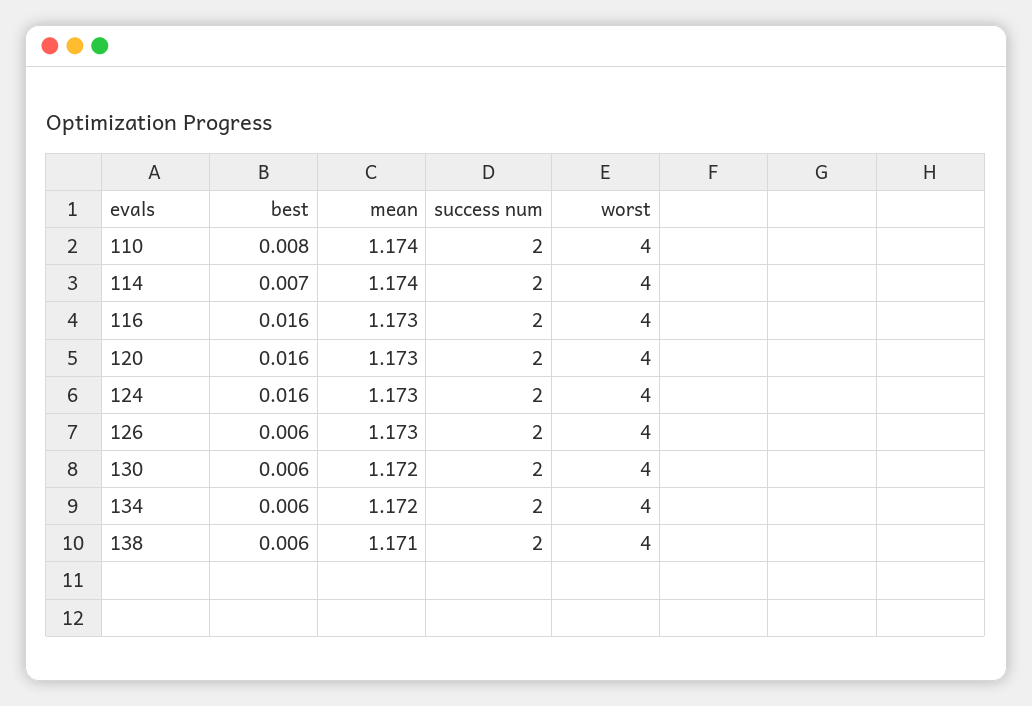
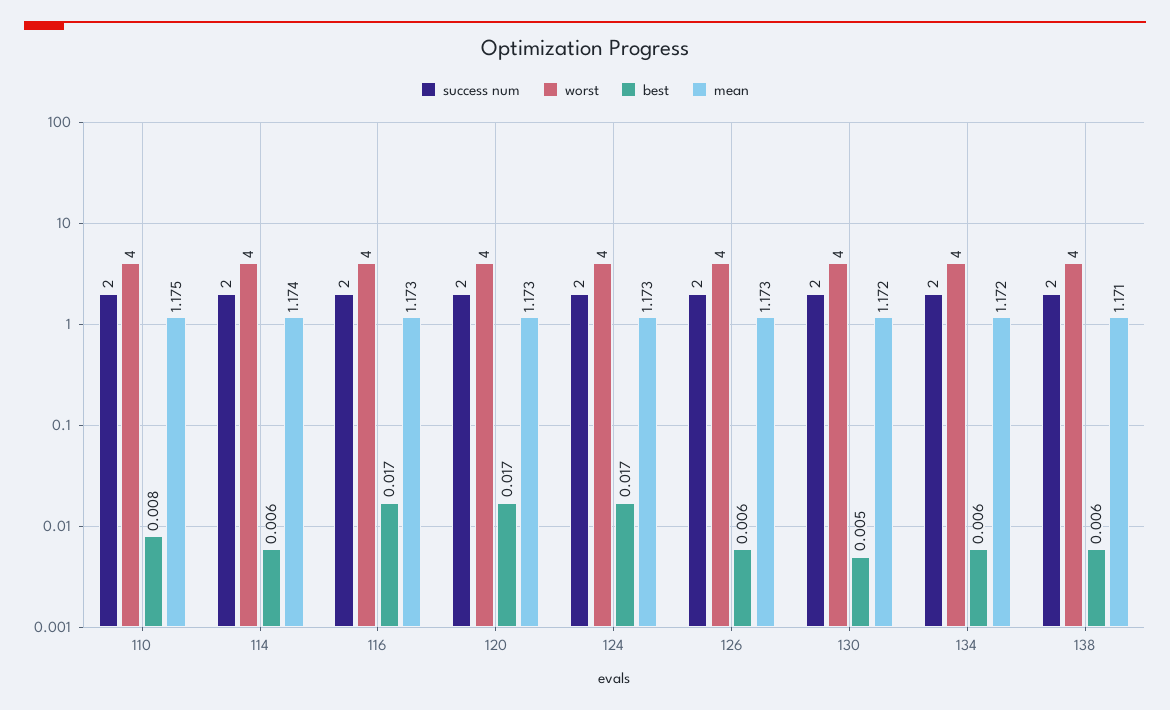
  {
    "best": {
      "110": 0.008,
-     "114": 0.007,
+     "114": 0.006,
-     "116": 0.016,
+     "116": 0.017,
-     "120": 0.016,
+     "120": 0.017,
-     "124": 0.016,
+     "124": 0.017,
      "126": 0.006,
-     "130": 0.006,
+     "130": 0.005,
      "134": 0.006,
      "138": 0.006
    },
    "mean": {
-     "110": 1.174,
+     "110": 1.175,
      "114": 1.174,
      "116": 1.173,
      "120": 1.173,
      "124": 1.173,
      "126": 1.173,
      "130": 1.172,
      "134": 1.172,
      "138": 1.171
    },
    "success num": {
      "110": 2,
      "114": 2,
      "116": 2,
      "120": 2,
      "124": 2,
      "126": 2,
      "130": 2,
      "134": 2,
      "138": 2
    },
    "worst": {
      "110": 4,
      "114": 4,
      "116": 4,
      "120": 4,
      "124": 4,
      "126": 4,
      "130": 4,
      "134": 4,
      "138": 4
    }
  }

